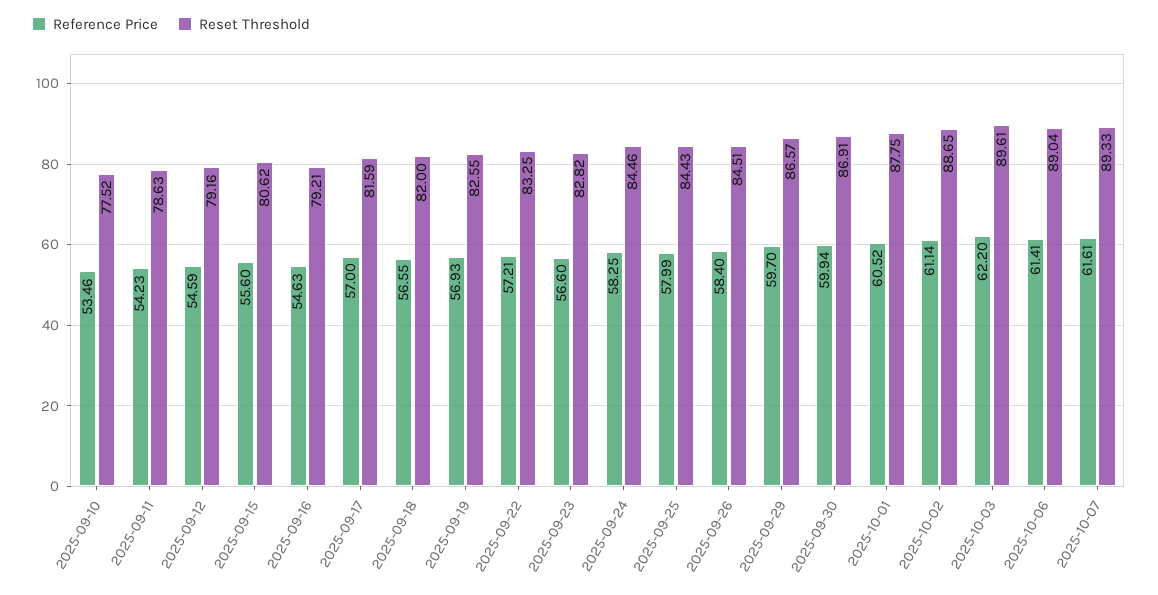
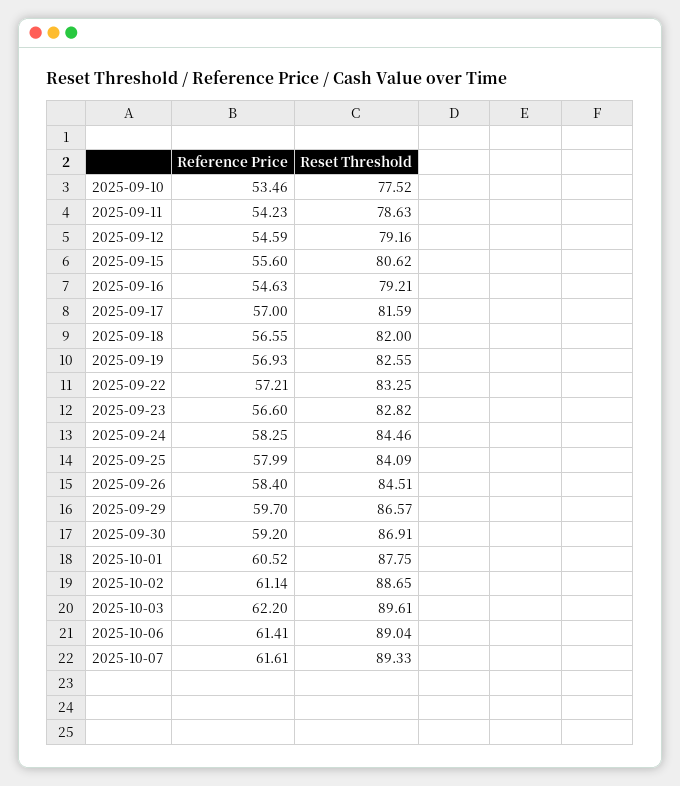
  {
    "Reference Price": {
      "2025-09-10": 53.46,
      "2025-09-11": 54.23,
      "2025-09-12": 54.59,
      "2025-09-15": 55.6,
      "2025-09-16": 54.63,
      "2025-09-17": 57,
      "2025-09-18": 56.55,
      "2025-09-19": 56.93,
      "2025-09-22": 57.21,
      "2025-09-23": 56.6,
      "2025-09-24": 58.25,
      "2025-09-25": 57.99,
      "2025-09-26": 58.4,
      "2025-09-29": 59.7,
-     "2025-09-30": 59.94,
+     "2025-09-30": 59.2,
      "2025-10-01": 60.52,
      "2025-10-02": 61.14,
      "2025-10-03": 62.2,
      "2025-10-06": 61.41,
      "2025-10-07": 61.61
    },
    "Reset Threshold": {
      "2025-09-10": 77.52,
      "2025-09-11": 78.63,
      "2025-09-12": 79.16,
      "2025-09-15": 80.62,
      "2025-09-16": 79.21,
      "2025-09-17": 81.59,
      "2025-09-18": 82,
      "2025-09-19": 82.55,
      "2025-09-22": 83.25,
      "2025-09-23": 82.82,
      "2025-09-24": 84.46,
-     "2025-09-25": 84.43,
+     "2025-09-25": 84.09,
      "2025-09-26": 84.51,
      "2025-09-29": 86.57,
      "2025-09-30": 86.91,
      "2025-10-01": 87.75,
      "2025-10-02": 88.65,
      "2025-10-03": 89.61,
      "2025-10-06": 89.04,
      "2025-10-07": 89.33
    }
  }

